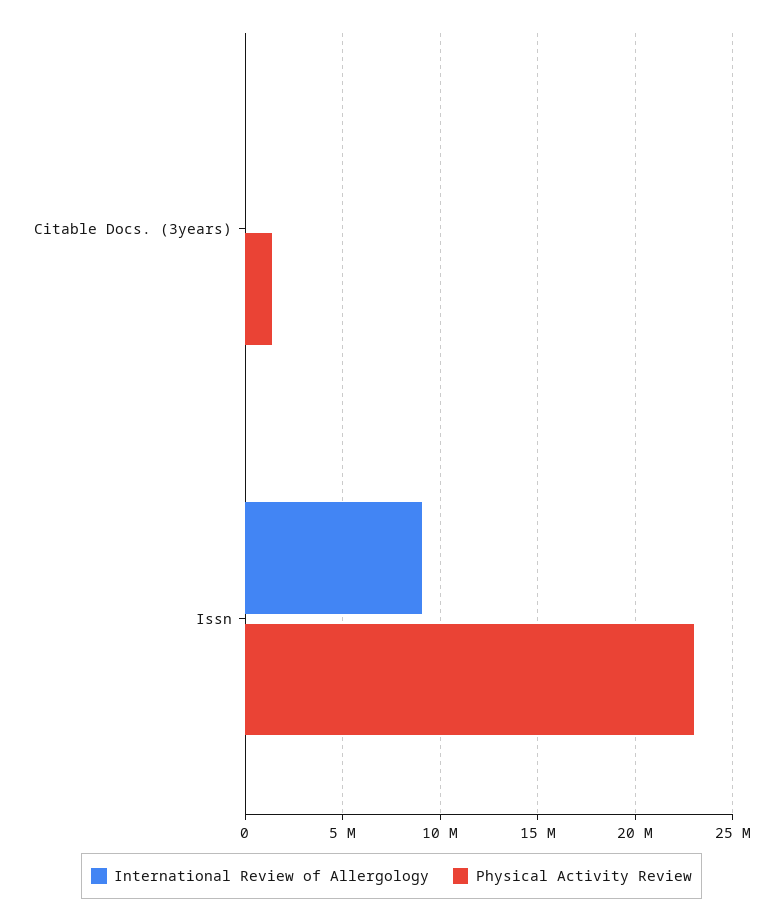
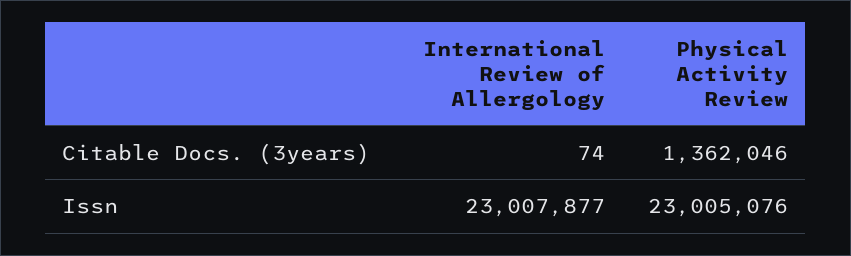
  {
    "International Review of Allergology": {
      "Citable Docs. (3years)": 74,
-     "Issn": 9000000
+     "Issn": 23007877
    },
    "Physical Activity Review": {
      "Citable Docs. (3years)": 1362046,
      "Issn": 23005076
    }
  }

